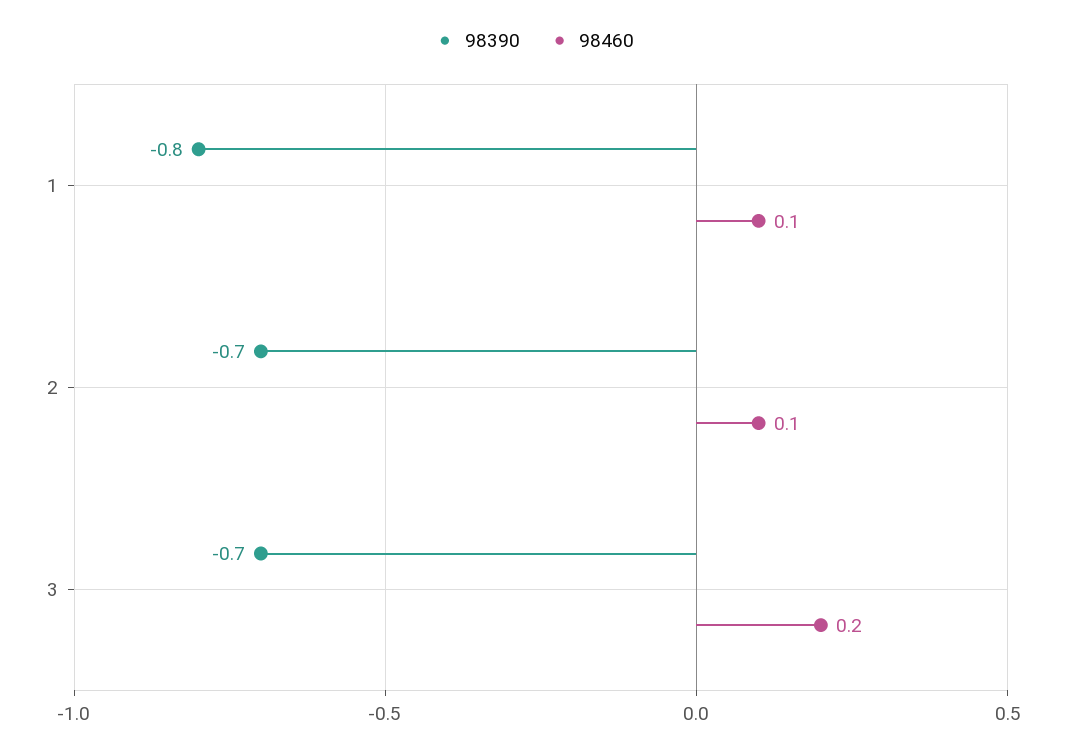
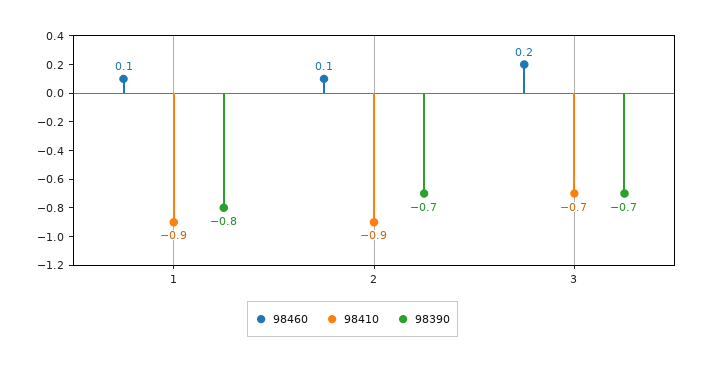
  {
    "98390": {
      "1": -0.8,
      "2": -0.7,
      "3": -0.7
    },
    "98460": {
      "1": 0.1,
      "2": 0.1,
      "3": 0.2
-   }
+   },
+   "98410": {
+     "1": -0.9,
+     "2": -0.9,
+     "3": -0.7
+   }
  }

